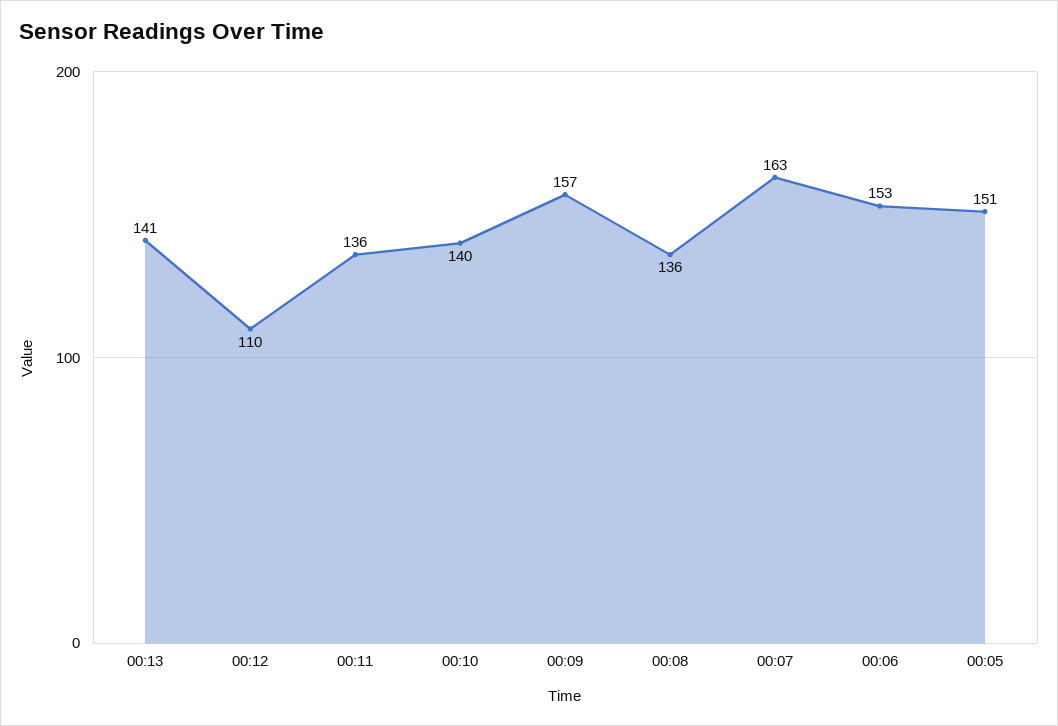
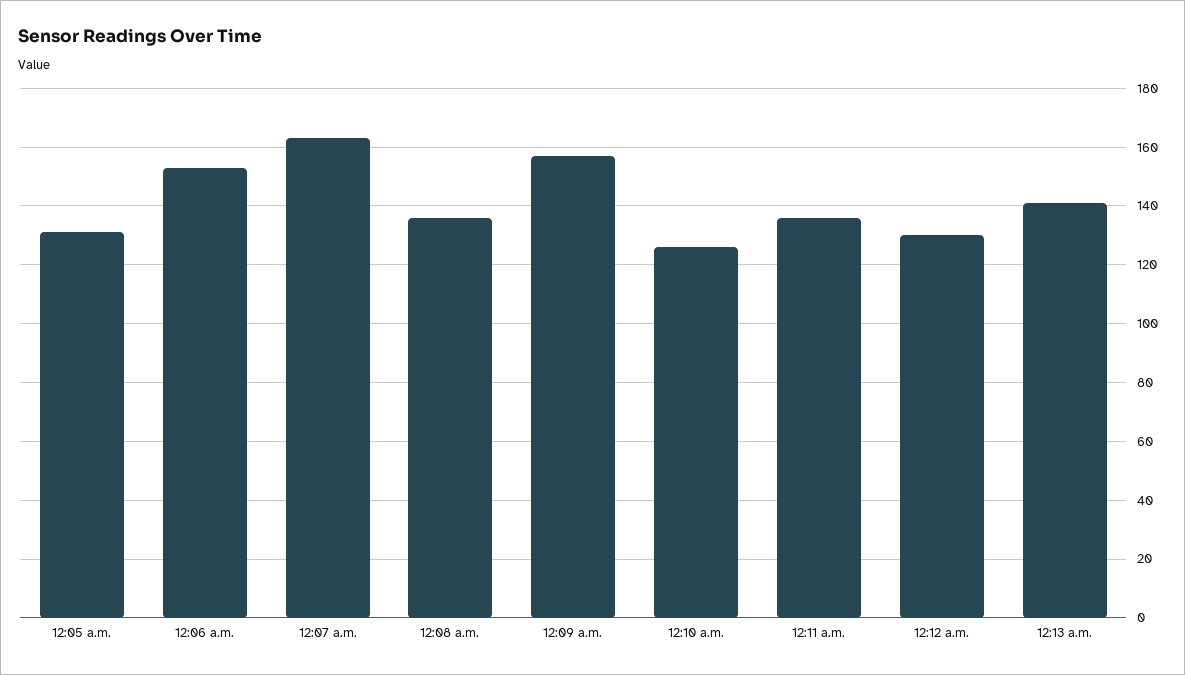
  {
    "00:13": 141,
-   "00:12": 110,
+   "00:12": 130,
    "00:11": 136,
-   "00:10": 140,
+   "00:10": 125,
    "00:09": 157,
    "00:08": 136,
    "00:07": 163,
    "00:06": 153,
-   "00:05": 151
+   "00:05": 130
  }

